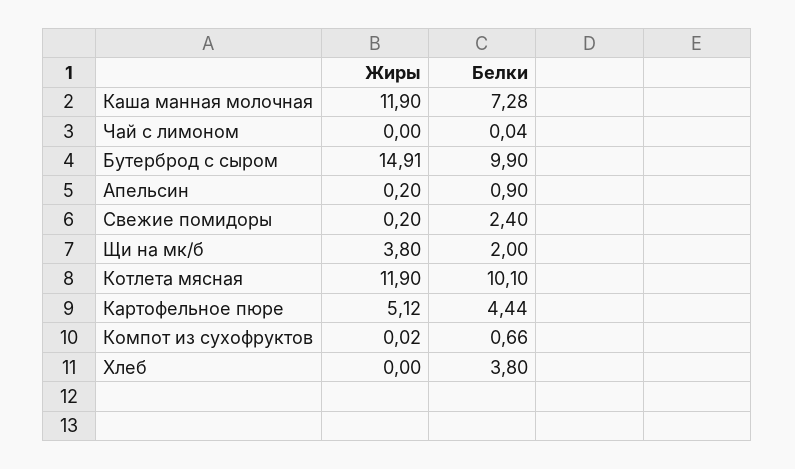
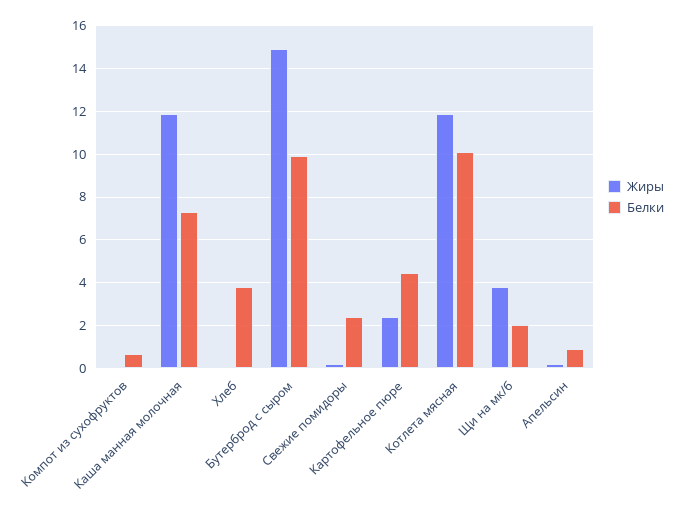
  {
    "Жиры": {
      "Каша манная молочная": 11.9,
-     "Чай с лимоном": 0,
      "Бутерброд с сыром": 14.91,
      "Апельсин": 0.2,
      "Свежие помидоры": 0.2,
      "Щи на мк/б": 3.8,
      "Котлета мясная": 11.9,
-     "Картофельное пюре": 5.12,
+     "Картофельное пюре": 2.5,
      "Компот из сухофруктов": 0.02,
      "Хлеб": 0
    },
    "Белки": {
      "Каша манная молочная": 7.28,
-     "Чай с лимоном": 0.04,
      "Бутерброд с сыром": 9.9,
      "Апельсин": 0.9,
      "Свежие помидоры": 2.4,
      "Щи на мк/б": 2,
      "Котлета мясная": 10.1,
      "Картофельное пюре": 4.44,
      "Компот из сухофруктов": 0.66,
      "Хлеб": 3.8
    }
  }

